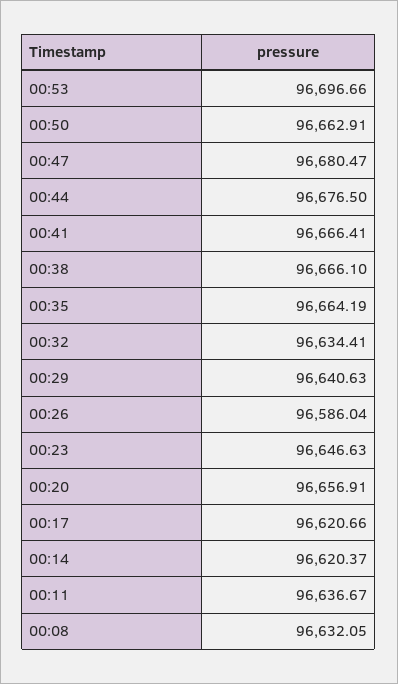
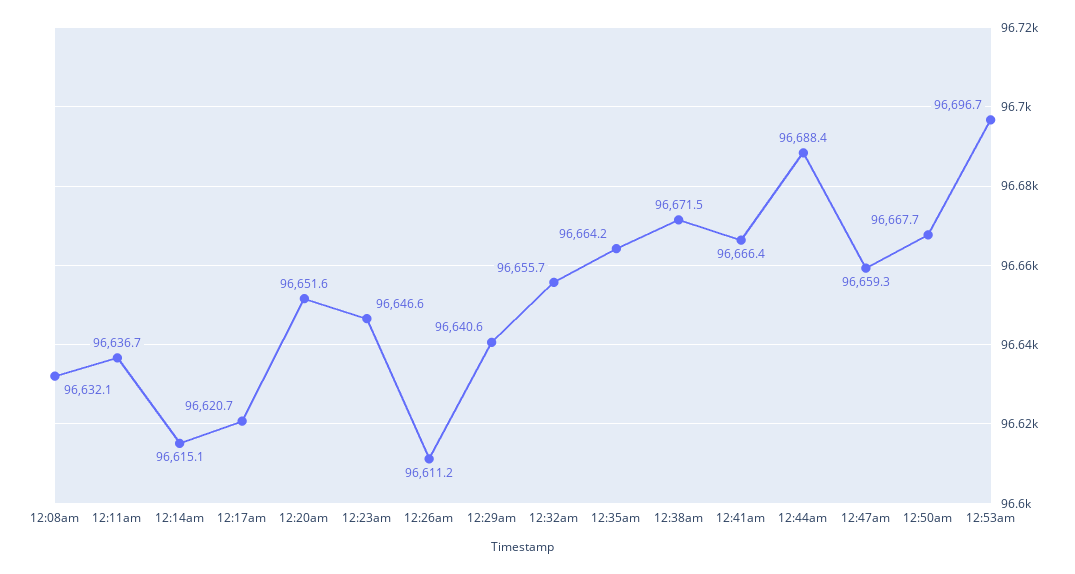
  {
    "00:53": 96696.66,
-   "00:50": 96662.91,
+   "00:50": 96667.7,
-   "00:47": 96680.47,
+   "00:47": 96659.3,
-   "00:44": 96676.5,
+   "00:44": 96688.4,
    "00:41": 96666.41,
-   "00:38": 96666.1,
+   "00:38": 96671.5,
    "00:35": 96664.19,
-   "00:32": 96634.41,
+   "00:32": 96655.7,
    "00:29": 96640.63,
-   "00:26": 96586.04,
+   "00:26": 96611.2,
    "00:23": 96646.63,
-   "00:20": 96656.91,
+   "00:20": 96651.6,
    "00:17": 96620.66,
-   "00:14": 96620.37,
+   "00:14": 96615.1,
    "00:11": 96636.67,
    "00:08": 96632.05
  }

